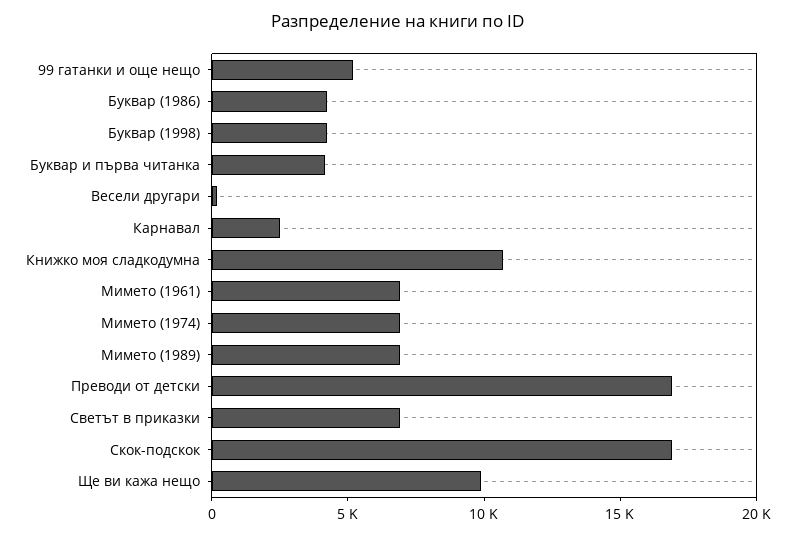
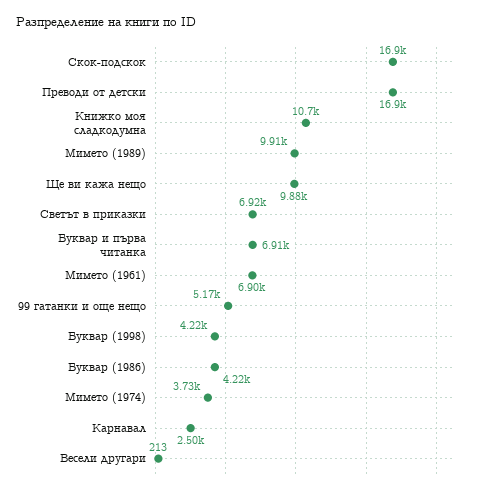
  {
    "99 гатанки и още нещо": 5170,
    "Буквар (1986)": 4220,
    "Буквар (1998)": 4220,
-   "Буквар и първа читанка": 4000,
+   "Буквар и първа читанка": 6910,
    "Весели другари": 213,
    "Карнавал": 2500,
    "Книжко моя сладкодумна": 10700,
    "Мимето (1961)": 6900,
-   "Мимето (1974)": 7000,
+   "Мимето (1974)": 3730,
-   "Мимето (1989)": 7000,
+   "Мимето (1989)": 9910,
    "Преводи от детски": 16900,
    "Светът в приказки": 6920,
    "Скок-подскок": 16900,
    "Ще ви кажа нещо": 9880
  }

